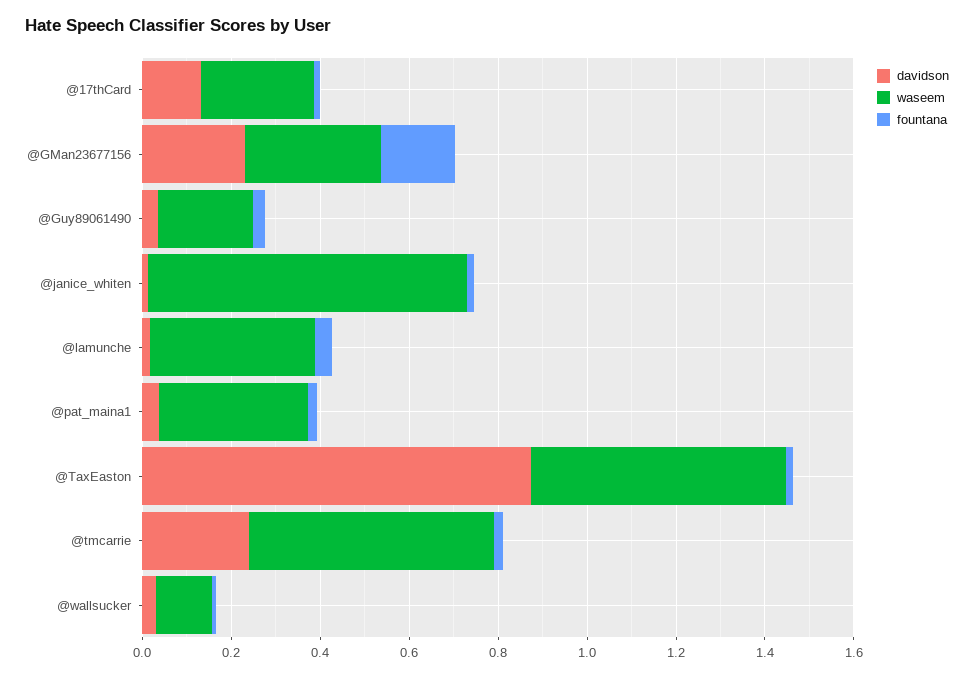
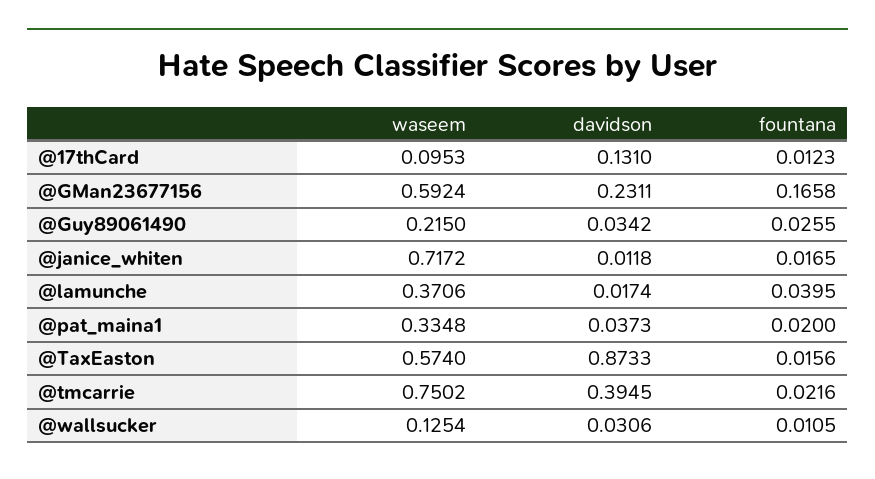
  {
    "davidson": {
      "@17thCard": 0.131,
      "@GMan23677156": 0.2311,
      "@Guy89061490": 0.0342,
      "@janice_whiten": 0.0118,
      "@lamunche": 0.0174,
      "@pat_maina1": 0.0373,
      "@TaxEaston": 0.8733,
-     "@tmcarrie": 0.25,
+     "@tmcarrie": 0.3945,
      "@wallsucker": 0.0306
    },
    "waseem": {
-     "@17thCard": 0.25,
+     "@17thCard": 0.0953,
-     "@GMan23677156": 0.3,
+     "@GMan23677156": 0.5924,
      "@Guy89061490": 0.215,
      "@janice_whiten": 0.7172,
      "@lamunche": 0.3706,
      "@pat_maina1": 0.3348,
      "@TaxEaston": 0.574,
-     "@tmcarrie": 0.55,
+     "@tmcarrie": 0.7502,
      "@wallsucker": 0.1254
    },
    "fountana": {
      "@17thCard": 0.0123,
      "@GMan23677156": 0.1658,
      "@Guy89061490": 0.0255,
      "@janice_whiten": 0.0165,
      "@lamunche": 0.0395,
      "@pat_maina1": 0.02,
      "@TaxEaston": 0.0156,
      "@tmcarrie": 0.0216,
      "@wallsucker": 0.0105
    }
  }

